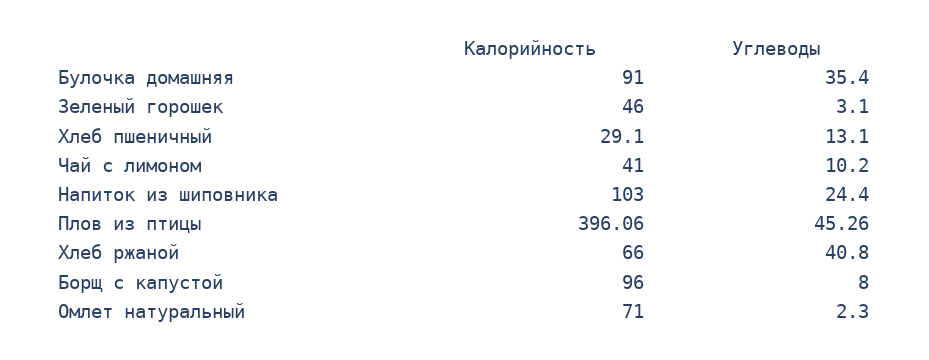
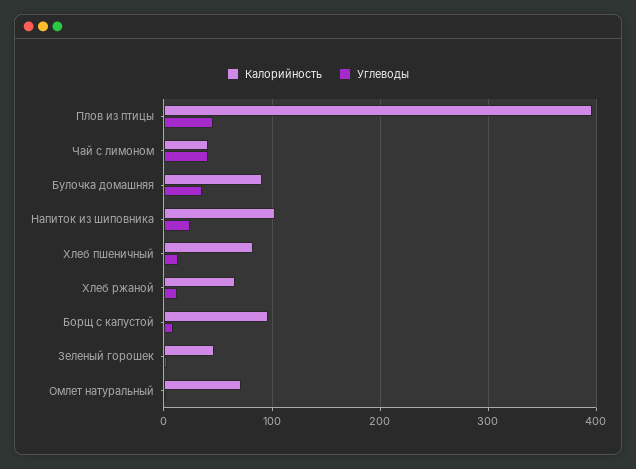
  {
    "Калорийность": {
      "Булочка домашняя": 91,
      "Зеленый горошек": 46,
-     "Хлеб пшеничный": 29.1,
+     "Хлеб пшеничный": 80,
      "Чай с лимоном": 41,
      "Напиток из шиповника": 103,
      "Плов из птицы": 396.06,
      "Хлеб ржаной": 66,
      "Борщ с капустой": 96,
      "Омлет натуральный": 71
    },
    "Углеводы": {
      "Булочка домашняя": 35.4,
      "Зеленый горошек": 3.1,
      "Хлеб пшеничный": 13.1,
-     "Чай с лимоном": 10.2,
+     "Чай с лимоном": 40,
      "Напиток из шиповника": 24.4,
      "Плов из птицы": 45.26,
-     "Хлеб ржаной": 40.8,
+     "Хлеб ржаной": 10,
      "Борщ с капустой": 8,
      "Омлет натуральный": 2.3
    }
  }

